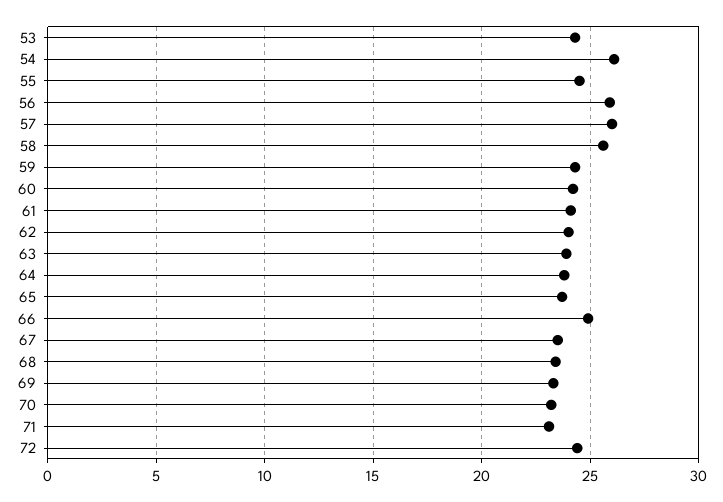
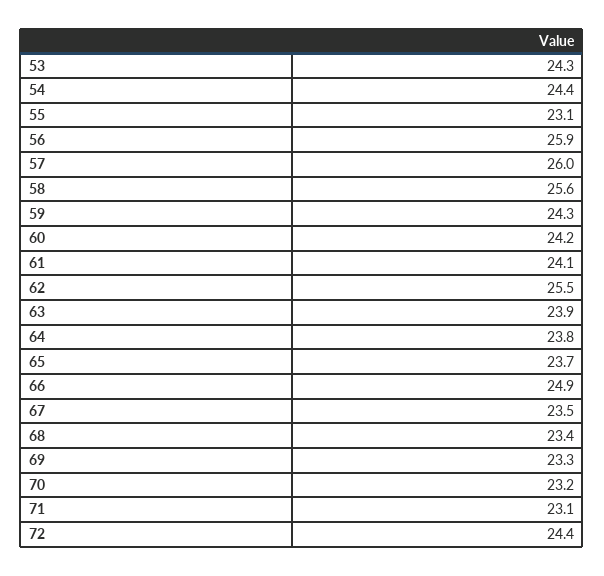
  {
    "53": 24.3,
-   "54": 26,
+   "54": 24.4,
-   "55": 24.5,
+   "55": 23.1,
    "56": 25.9,
    "57": 26,
    "58": 25.6,
    "59": 24.3,
    "60": 24.2,
    "61": 24.1,
-   "62": 24,
+   "62": 25.5,
    "63": 23.9,
    "64": 23.8,
    "65": 23.7,
    "66": 24.9,
    "67": 23.5,
    "68": 23.4,
    "69": 23.3,
    "70": 23.2,
    "71": 23.1,
    "72": 24.4
  }

